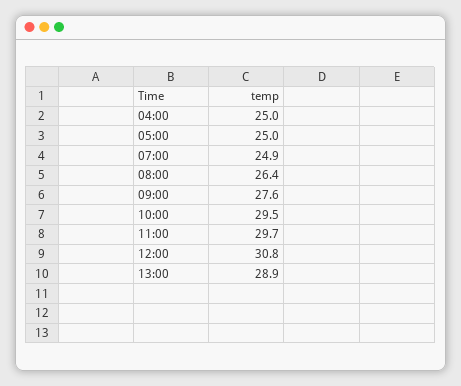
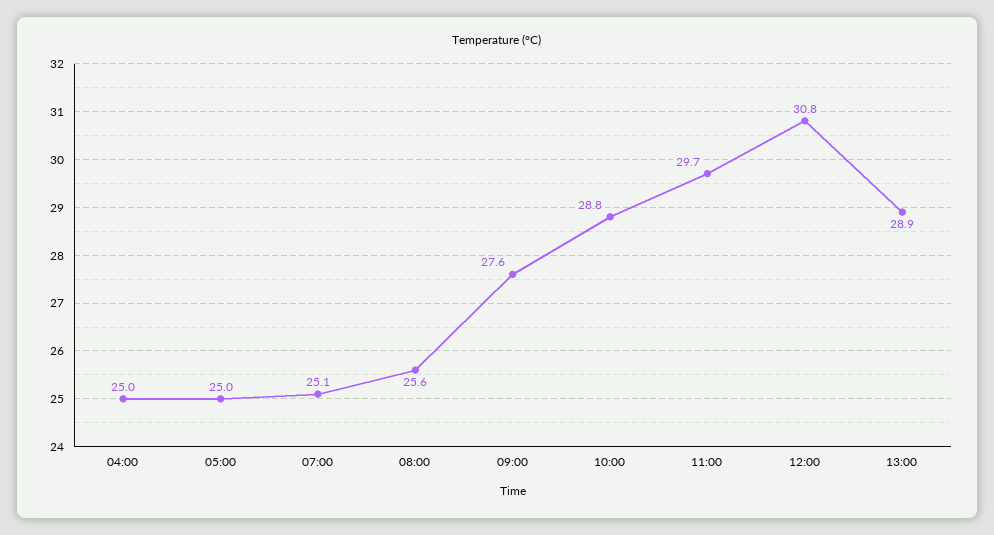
  {
    "04:00": 25,
    "05:00": 25,
-   "07:00": 24.9,
+   "07:00": 25.1,
-   "08:00": 26.4,
+   "08:00": 25.6,
    "09:00": 27.6,
-   "10:00": 29.5,
+   "10:00": 28.8,
    "11:00": 29.7,
    "12:00": 30.8,
    "13:00": 28.9
  }

